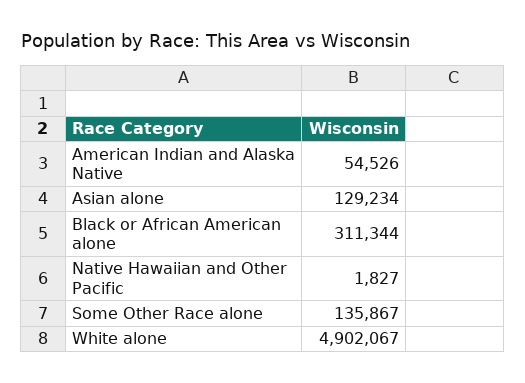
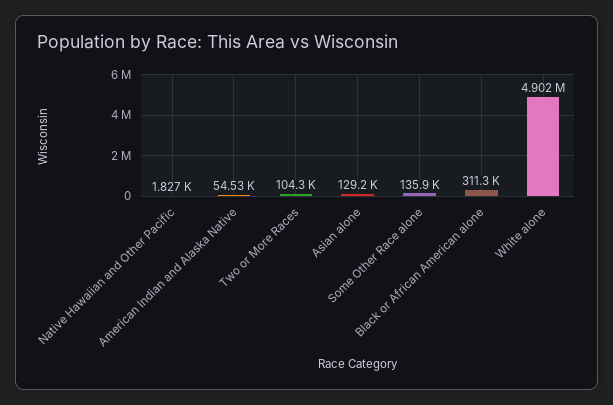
  {
    "American Indian and Alaska Native": 54526,
    "Asian alone": 129234,
    "Black or African American alone": 311344,
    "Native Hawaiian and Other Pacific": 1827,
    "Some Other Race alone": 135867,
-   "White alone": 4902067
+   "White alone": 4902067,
+   "Two or More Races": 104300
  }

